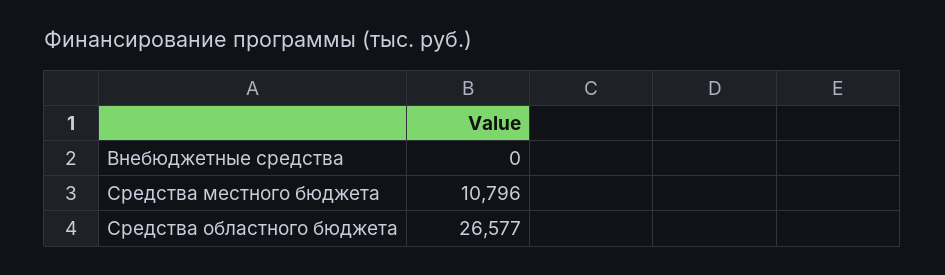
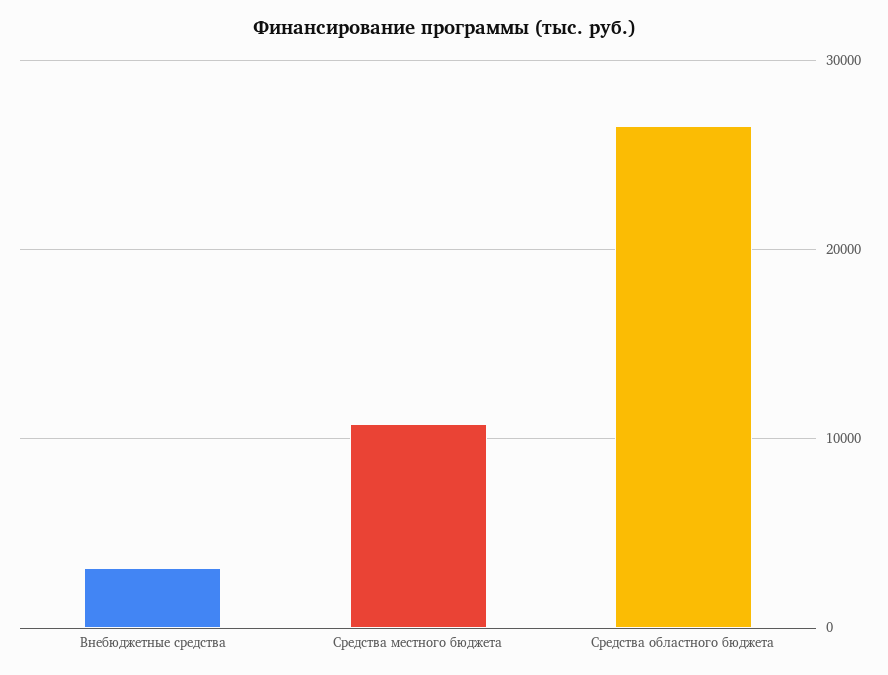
  {
-   "Внебюджетные средства": 0,
+   "Внебюджетные средства": 3000,
    "Средства местного бюджета": 10796,
    "Средства областного бюджета": 26577
  }

